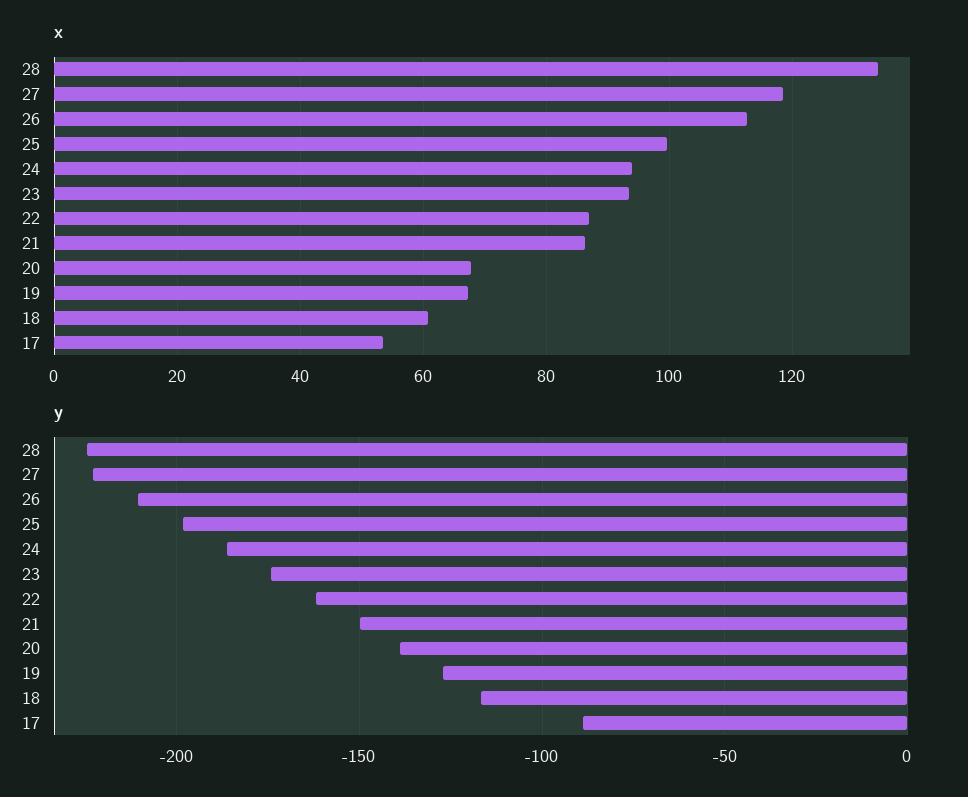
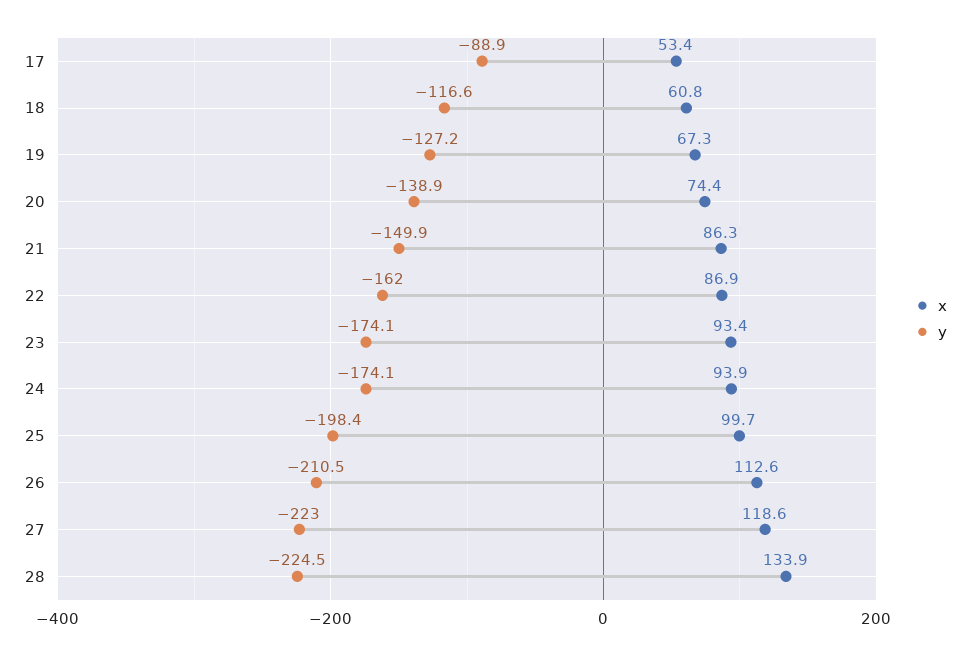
  {
    "x": {
      "28": 133.9,
      "27": 118.6,
      "26": 112.6,
      "25": 99.7,
      "24": 93.9,
      "23": 93.4,
      "22": 86.9,
      "21": 86.3,
-     "20": 68,
+     "20": 74.4,
      "19": 67.3,
      "18": 60.8,
      "17": 53.4
    },
    "y": {
      "28": -224.5,
      "27": -223,
      "26": -210.5,
      "25": -198.4,
-     "24": -185,
+     "24": -174.1,
      "23": -174.1,
      "22": -162,
      "21": -149.9,
      "20": -138.9,
      "19": -127.2,
      "18": -116.6,
      "17": -88.9
    }
  }

